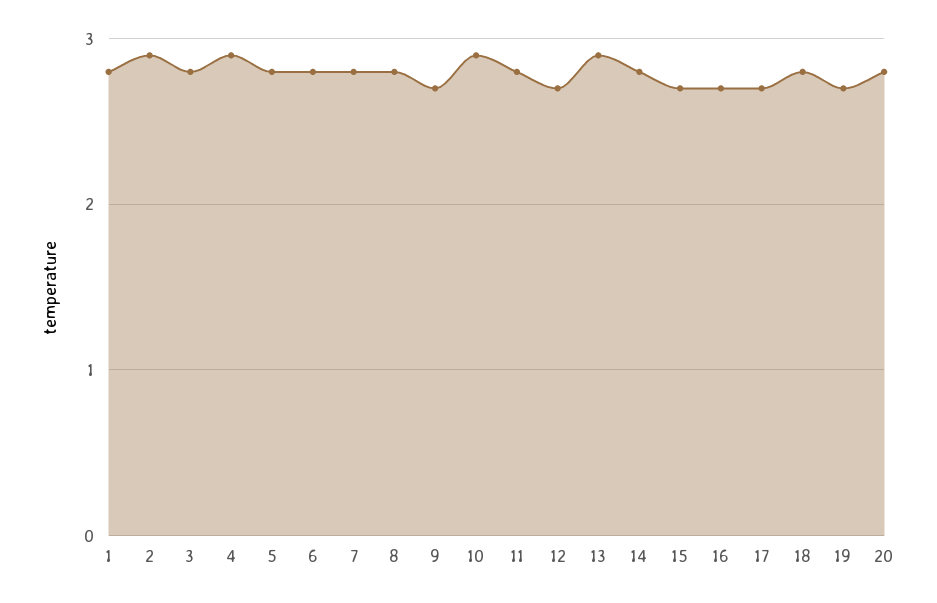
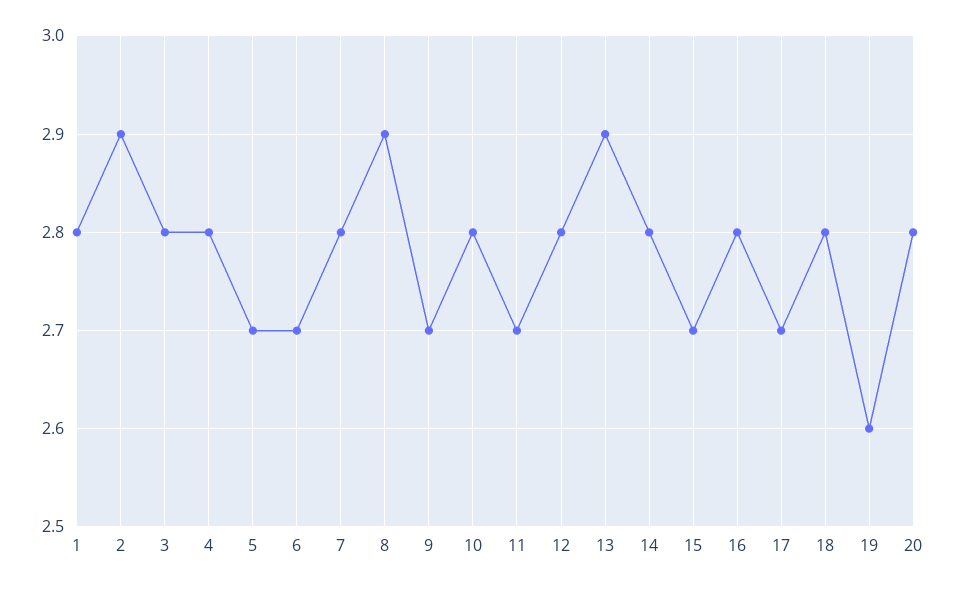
  {
    "1": 2.8,
    "2": 2.9,
    "3": 2.8,
-   "4": 2.9,
+   "4": 2.8,
-   "5": 2.8,
+   "5": 2.7,
-   "6": 2.8,
+   "6": 2.7,
    "7": 2.8,
-   "8": 2.8,
+   "8": 2.9,
    "9": 2.7,
-   "10": 2.9,
+   "10": 2.8,
-   "11": 2.8,
+   "11": 2.7,
-   "12": 2.7,
+   "12": 2.8,
    "13": 2.9,
    "14": 2.8,
    "15": 2.7,
-   "16": 2.7,
+   "16": 2.8,
    "17": 2.7,
    "18": 2.8,
-   "19": 2.7,
+   "19": 2.6,
    "20": 2.8
  }

